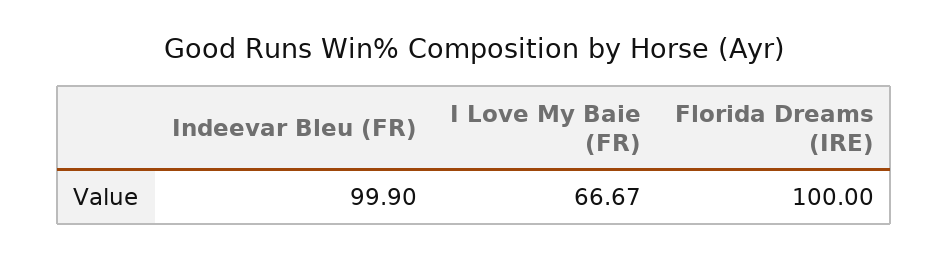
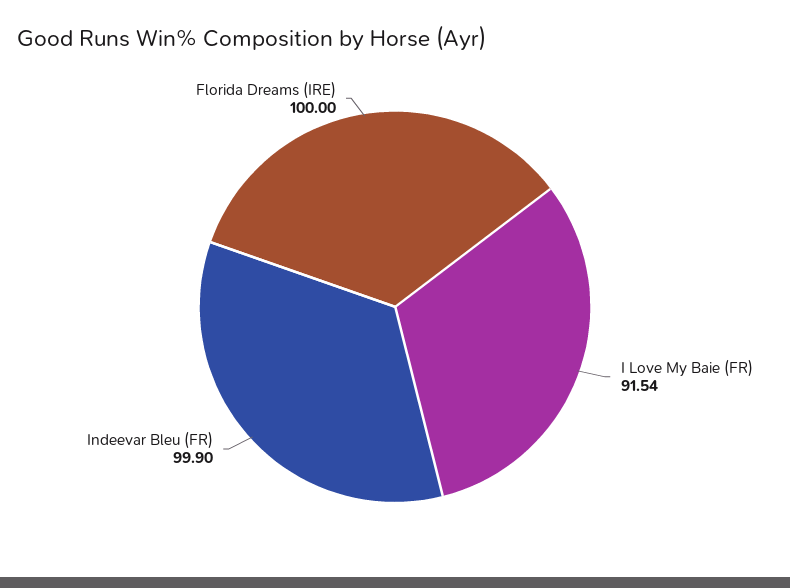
  {
    "Indeevar Bleu (FR)": 99.9,
-   "I Love My Baie (FR)": 66.67,
+   "I Love My Baie (FR)": 91.54,
    "Florida Dreams (IRE)": 100
  }

